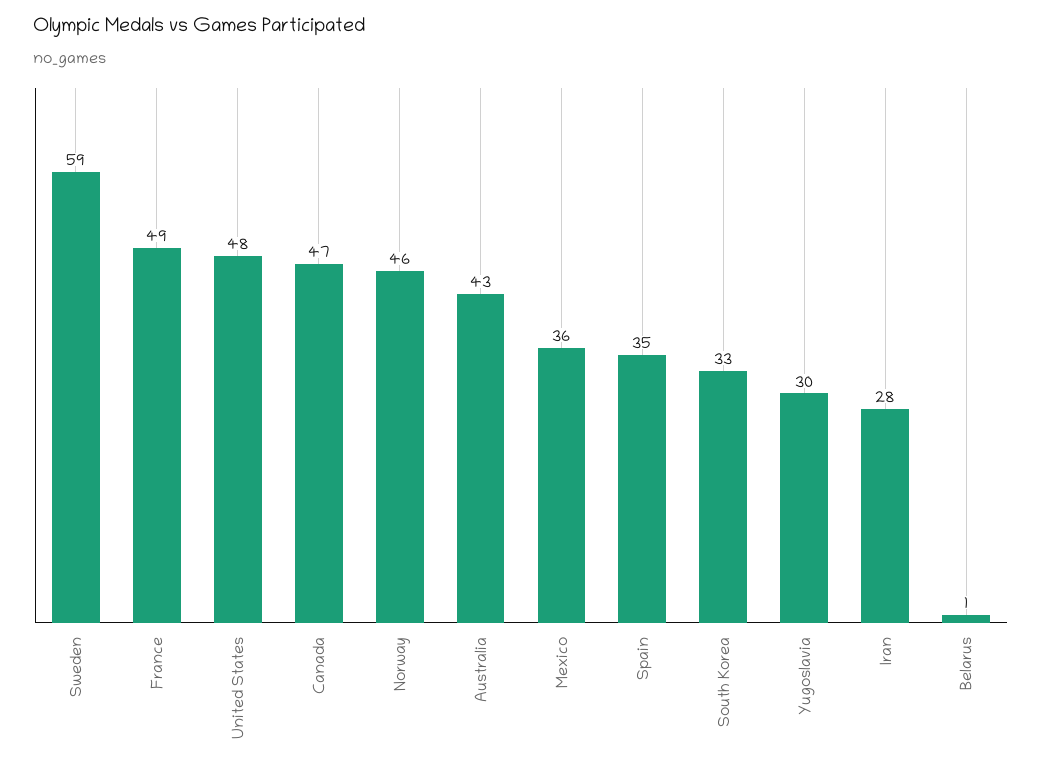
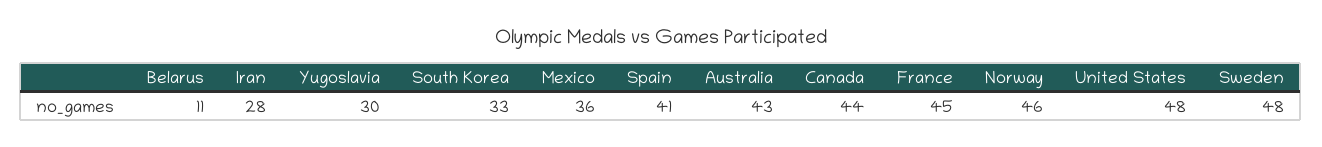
  {
-   "Sweden": 59,
+   "Sweden": 48,
-   "France": 49,
+   "France": 45,
    "United States": 48,
-   "Canada": 47,
+   "Canada": 44,
    "Norway": 46,
    "Australia": 43,
    "Mexico": 36,
-   "Spain": 35,
+   "Spain": 41,
    "South Korea": 33,
    "Yugoslavia": 30,
    "Iran": 28,
-   "Belarus": 1
+   "Belarus": 11
  }

